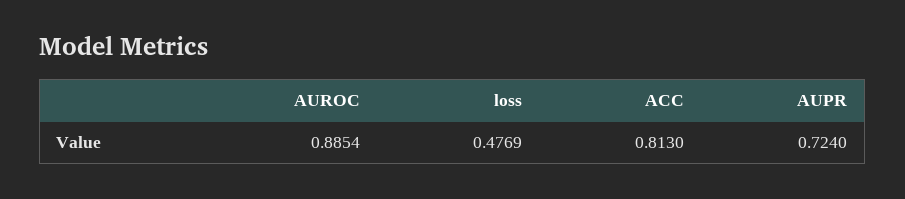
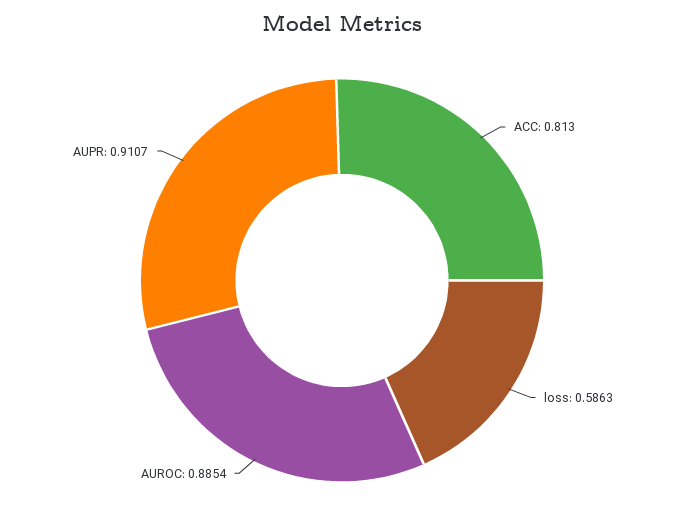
  {
    "AUROC": 0.8854,
-   "loss": 0.4769,
+   "loss": 0.5863,
    "ACC": 0.813,
-   "AUPR": 0.724
+   "AUPR": 0.9107
  }

